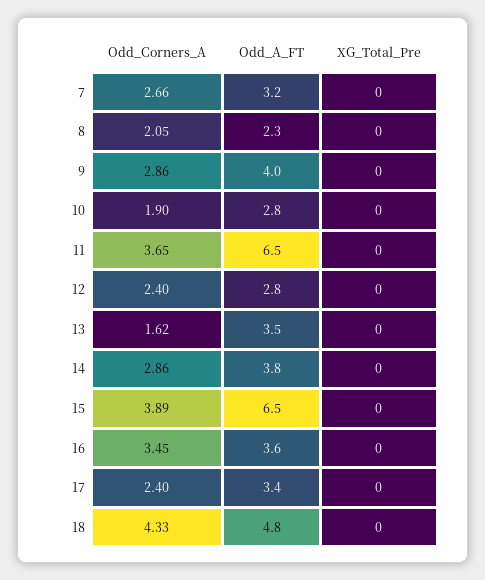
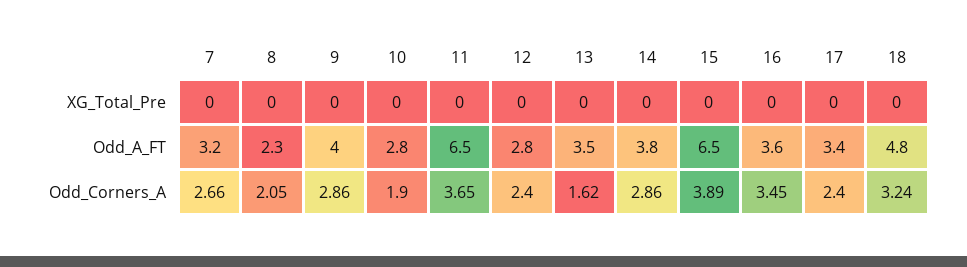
  {
    "Odd_Corners_A": {
      "7": 2.66,
      "8": 2.05,
      "9": 2.86,
      "10": 1.9,
      "11": 3.65,
      "12": 2.4,
      "13": 1.62,
      "14": 2.86,
      "15": 3.89,
      "16": 3.45,
      "17": 2.4,
-     "18": 4.33
+     "18": 3.24
    },
    "Odd_A_FT": {
      "7": 3.2,
      "8": 2.3,
      "9": 4,
      "10": 2.8,
      "11": 6.5,
      "12": 2.8,
      "13": 3.5,
      "14": 3.8,
      "15": 6.5,
      "16": 3.6,
      "17": 3.4,
      "18": 4.8
    },
    "XG_Total_Pre": {
      "7": 0,
      "8": 0,
      "9": 0,
      "10": 0,
      "11": 0,
      "12": 0,
      "13": 0,
      "14": 0,
      "15": 0,
      "16": 0,
      "17": 0,
      "18": 0
    }
  }

